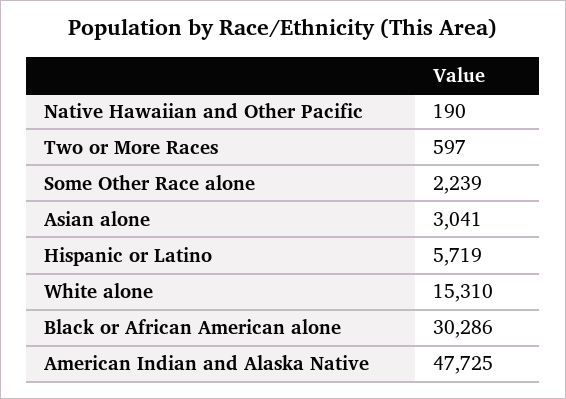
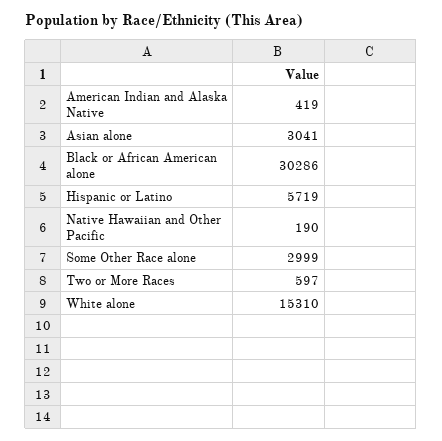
  {
    "Native Hawaiian and Other Pacific": 190,
    "Two or More Races": 597,
-   "Some Other Race alone": 2239,
+   "Some Other Race alone": 2999,
    "Asian alone": 3041,
    "Hispanic or Latino": 5719,
    "White alone": 15310,
    "Black or African American alone": 30286,
-   "American Indian and Alaska Native": 47725
+   "American Indian and Alaska Native": 419
  }

